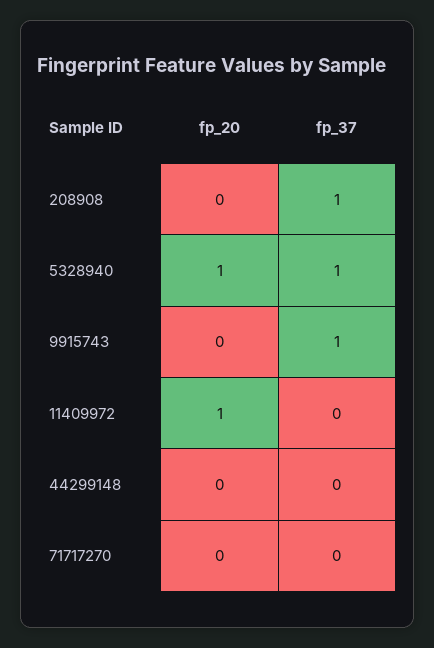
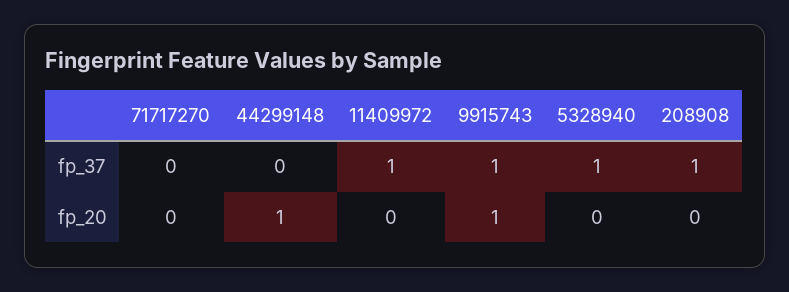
  {
    "fp_20": {
      "208908": 0,
-     "5328940": 1,
+     "5328940": 0,
-     "9915743": 0,
+     "9915743": 1,
-     "11409972": 1,
+     "11409972": 0,
-     "44299148": 0,
+     "44299148": 1,
      "71717270": 0
    },
    "fp_37": {
      "208908": 1,
      "5328940": 1,
      "9915743": 1,
-     "11409972": 0,
+     "11409972": 1,
      "44299148": 0,
      "71717270": 0
    }
  }

